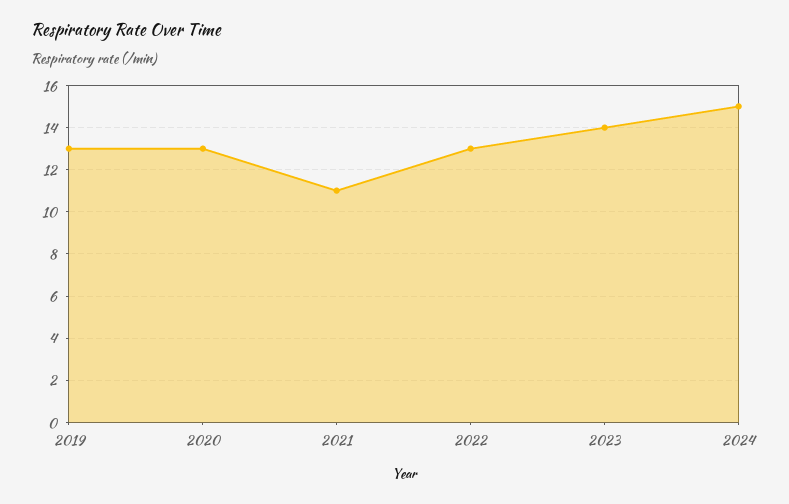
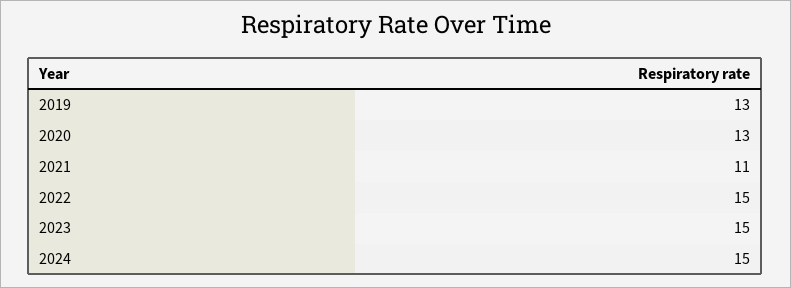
  {
    "2019": 13,
    "2020": 13,
    "2021": 11,
-   "2022": 13,
+   "2022": 15,
-   "2023": 14,
+   "2023": 15,
    "2024": 15
  }

